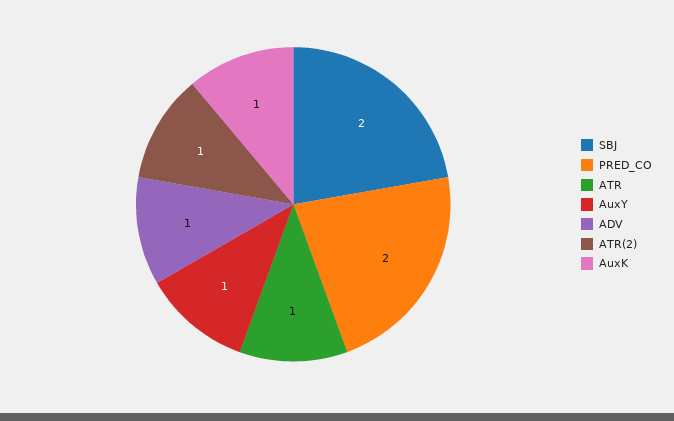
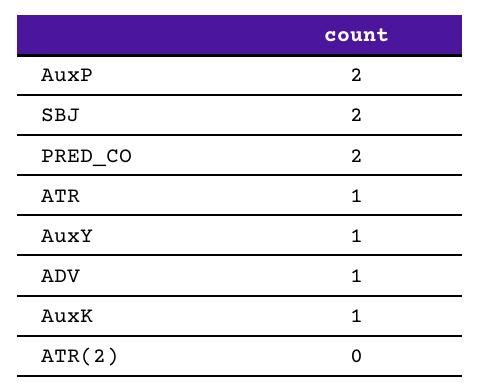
  {
    "SBJ": 2,
    "PRED_CO": 2,
    "ATR": 1,
    "AuxY": 1,
    "ADV": 1,
-   "ATR(2)": 1,
+   "ATR(2)": 0,
-   "AuxK": 1
+   "AuxK": 1,
+   "AuxP": 2
  }

